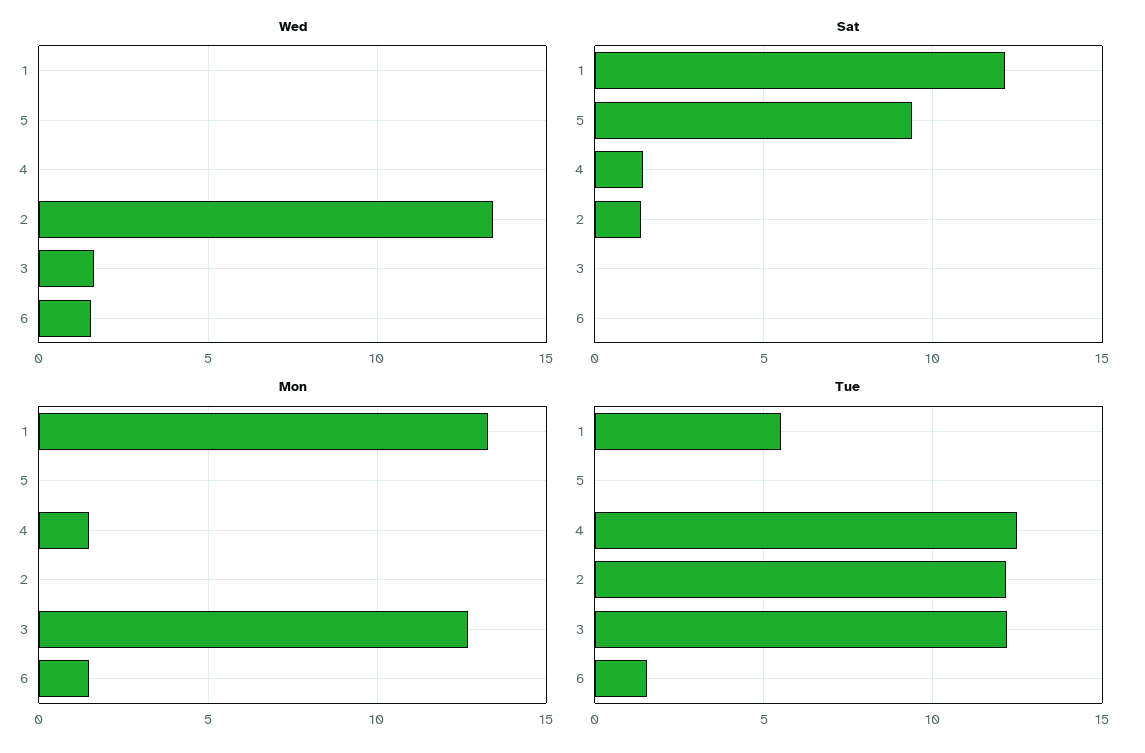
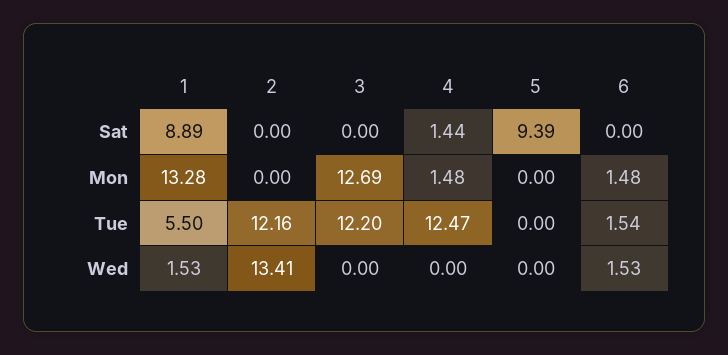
  {
    "Wed": {
-     "1": 0,
+     "1": 1.53,
      "5": 0,
      "4": 0,
      "2": 13.41,
-     "3": 1.5,
+     "3": 0,
      "6": 1.53
    },
    "Sat": {
-     "1": 12,
+     "1": 8.89,
      "5": 9.39,
      "4": 1.44,
-     "2": 1.5,
+     "2": 0,
      "3": 0,
      "6": 0
    },
    "Mon": {
      "1": 13.28,
      "5": 0,
      "4": 1.48,
      "2": 0,
      "3": 12.69,
      "6": 1.48
    },
    "Tue": {
      "1": 5.5,
      "5": 0,
      "4": 12.47,
      "2": 12.16,
      "3": 12.2,
      "6": 1.54
    }
  }

